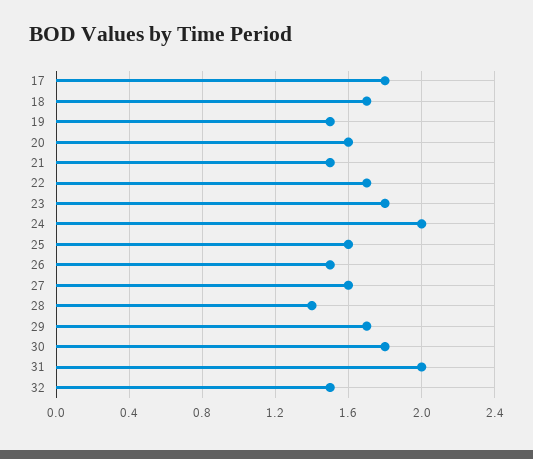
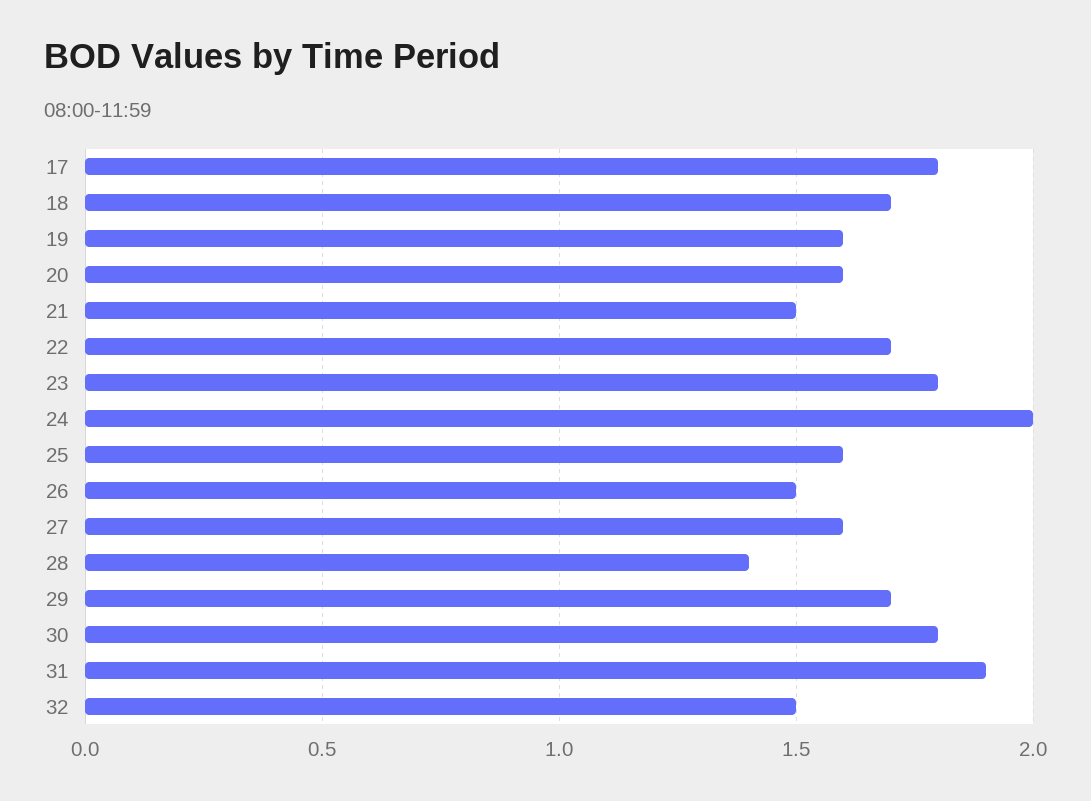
  {
    "17": 1.8,
    "18": 1.7,
-   "19": 1.5,
+   "19": 1.6,
    "20": 1.6,
    "21": 1.5,
    "22": 1.7,
    "23": 1.8,
    "24": 2,
    "25": 1.6,
    "26": 1.5,
    "27": 1.6,
    "28": 1.4,
    "29": 1.7,
    "30": 1.8,
-   "31": 2,
+   "31": 1.9,
    "32": 1.5
  }

